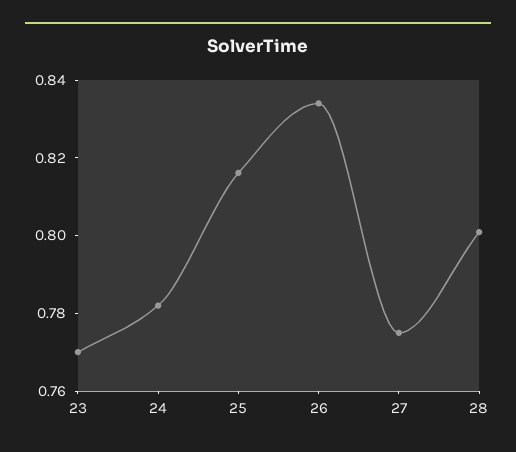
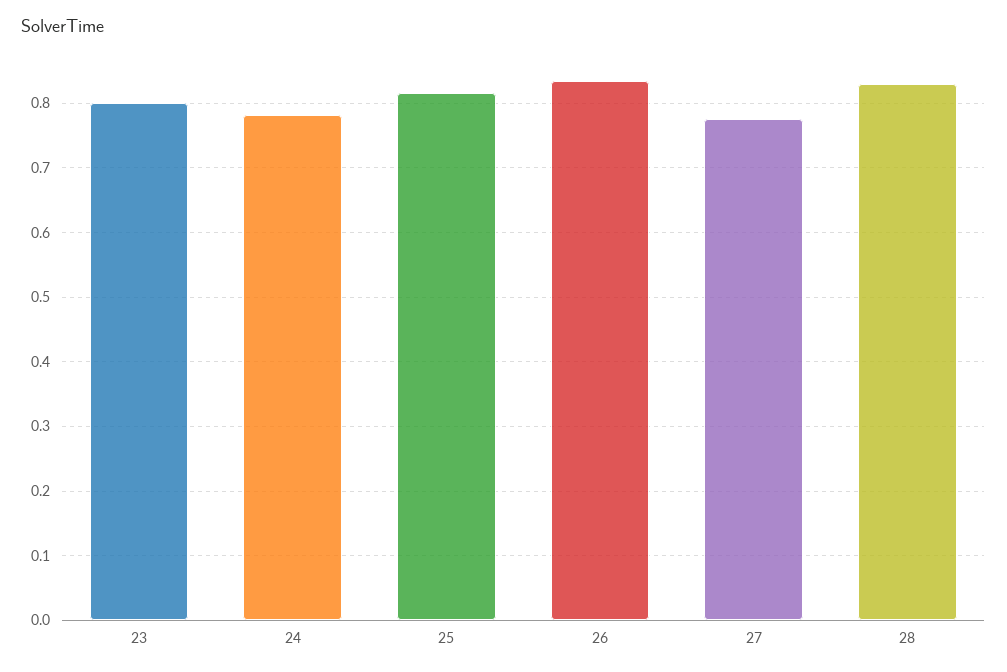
  {
-   "23": 0.77,
+   "23": 0.8,
    "24": 0.78,
    "25": 0.815,
    "26": 0.835,
    "27": 0.775,
-   "28": 0.8
+   "28": 0.83
  }

